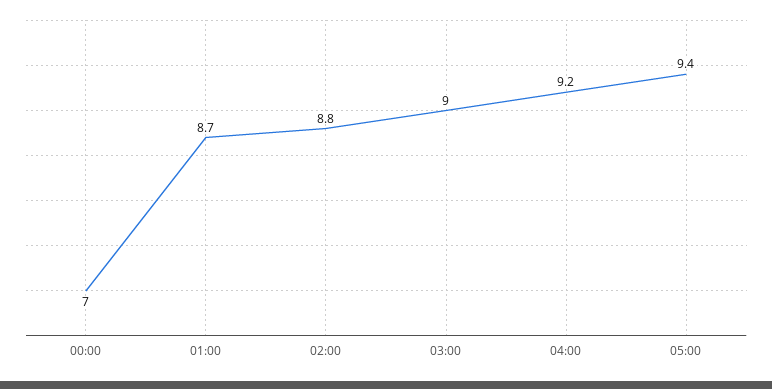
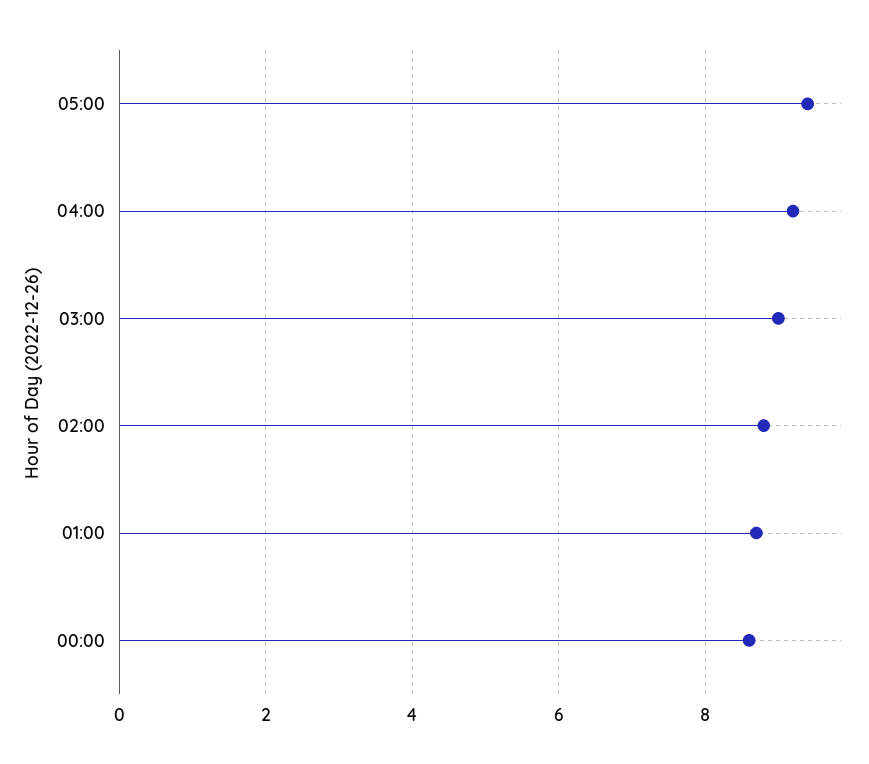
  {
-   "00:00": 7,
+   "00:00": 8.5,
    "01:00": 8.7,
    "02:00": 8.8,
    "03:00": 9,
    "04:00": 9.2,
    "05:00": 9.4
  }

